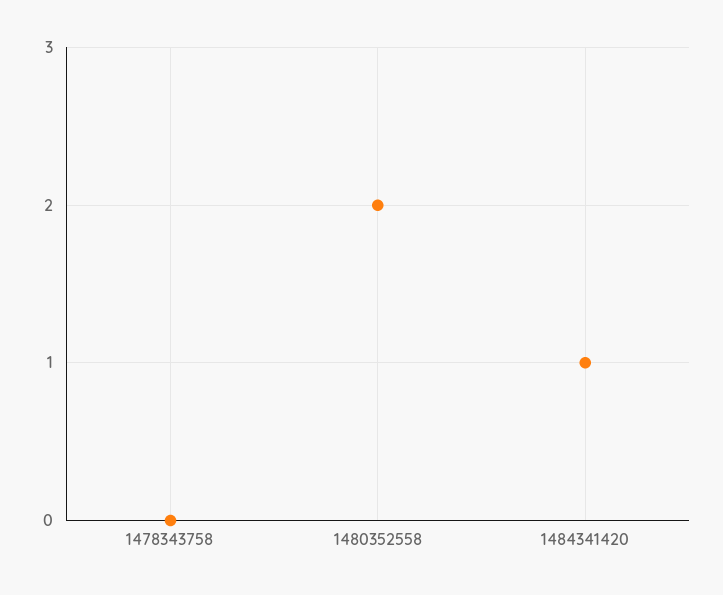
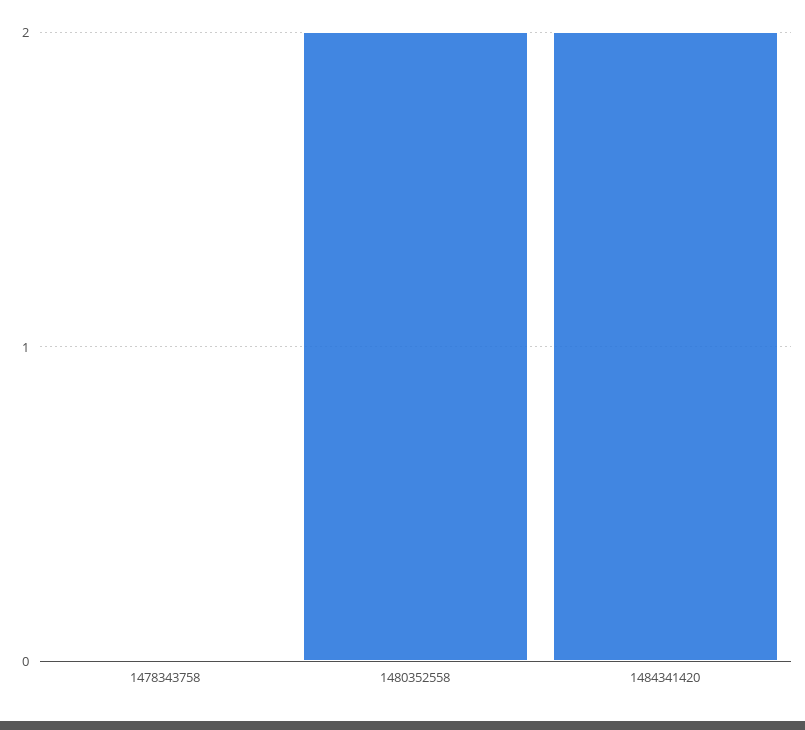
  {
    "1478343758": 0,
    "1480352558": 2,
-   "1484341420": 1
+   "1484341420": 2
  }

